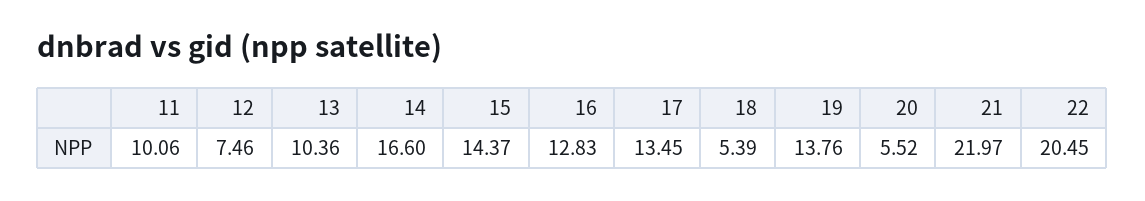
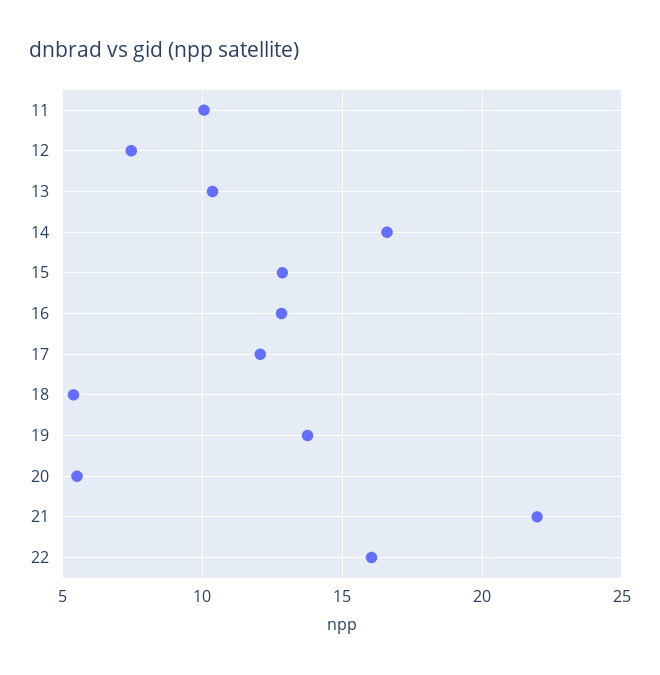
  {
    "11": 10.06,
    "12": 7.46,
    "13": 10.36,
    "14": 16.6,
-   "15": 14.37,
+   "15": 13,
    "16": 12.83,
-   "17": 13.45,
+   "17": 12,
    "18": 5.39,
    "19": 13.76,
    "20": 5.52,
    "21": 21.97,
-   "22": 20.45
+   "22": 16
  }

